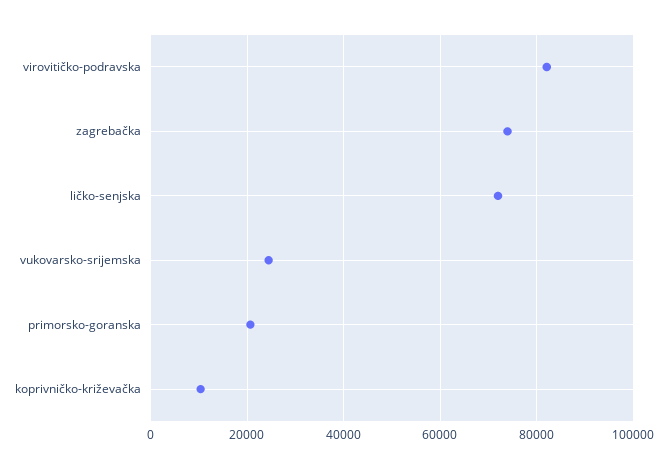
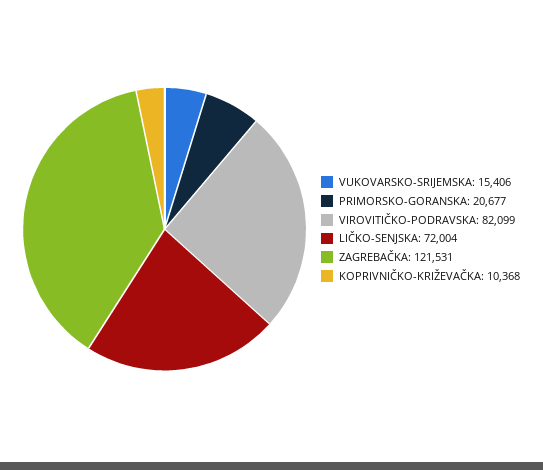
  {
    "virovitičko-podravska": 82099,
-   "zagrebačka": 74000,
+   "zagrebačka": 121531,
    "ličko-senjska": 72004,
-   "vukovarsko-srijemska": 24000,
+   "vukovarsko-srijemska": 15406,
    "primorsko-goranska": 20677,
    "koprivničko-križevačka": 10368
  }

